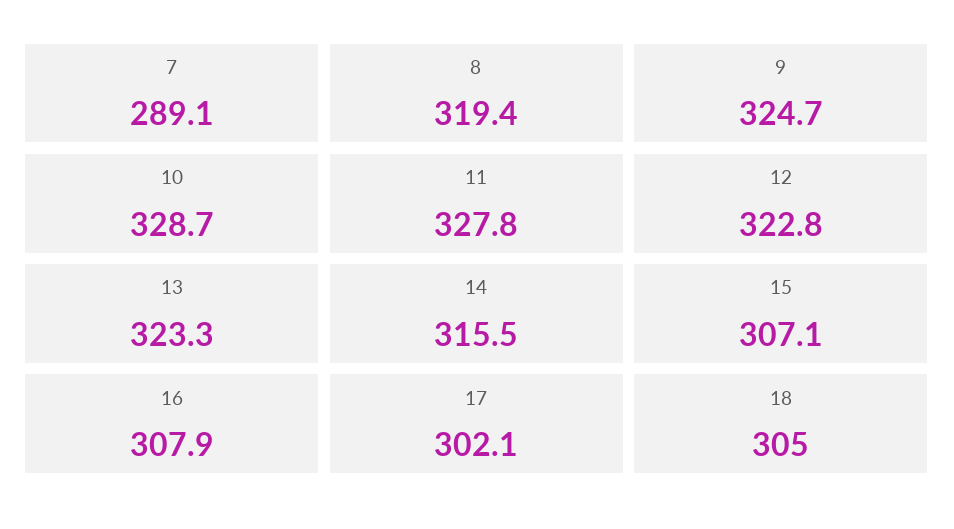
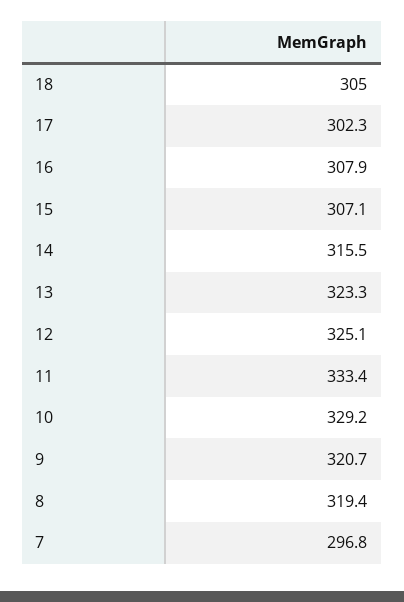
  {
-   "7": 289.1,
+   "7": 296.8,
    "8": 319.4,
-   "9": 324.7,
+   "9": 320.7,
-   "10": 328.7,
+   "10": 329.2,
-   "11": 327.8,
+   "11": 333.4,
-   "12": 322.8,
+   "12": 325.1,
    "13": 323.3,
    "14": 315.5,
    "15": 307.1,
    "16": 307.9,
-   "17": 302.1,
+   "17": 302.3,
    "18": 305
  }

